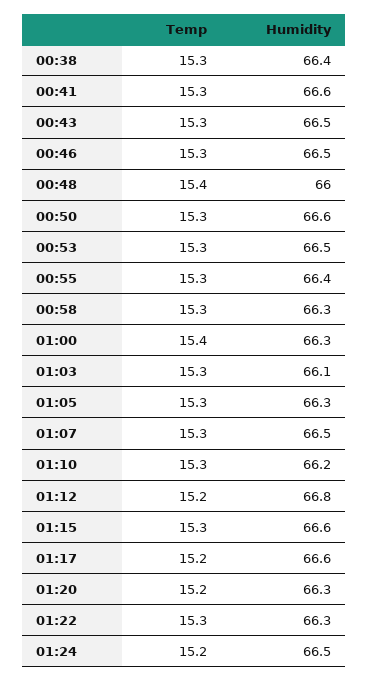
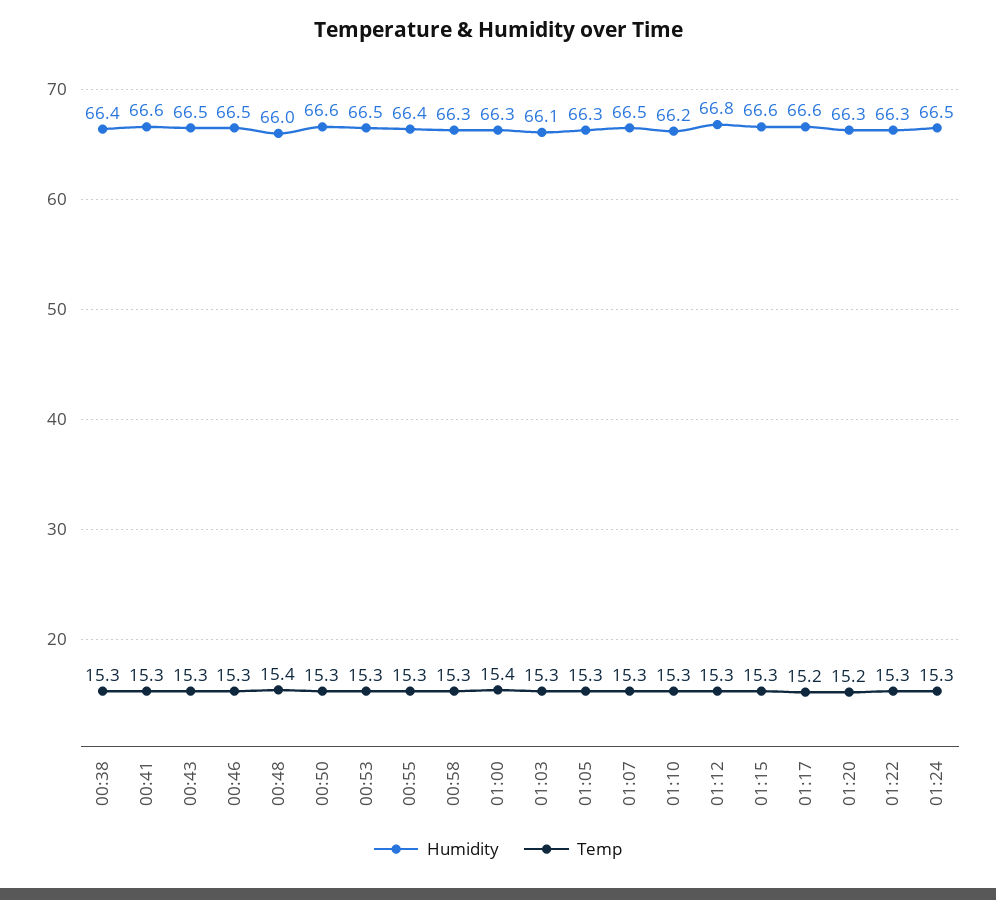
  {
    "Temp": {
      "00:38": 15.3,
      "00:41": 15.3,
      "00:43": 15.3,
      "00:46": 15.3,
      "00:48": 15.4,
      "00:50": 15.3,
      "00:53": 15.3,
      "00:55": 15.3,
      "00:58": 15.3,
      "01:00": 15.4,
      "01:03": 15.3,
      "01:05": 15.3,
      "01:07": 15.3,
      "01:10": 15.3,
-     "01:12": 15.2,
+     "01:12": 15.3,
      "01:15": 15.3,
      "01:17": 15.2,
      "01:20": 15.2,
      "01:22": 15.3,
-     "01:24": 15.2
+     "01:24": 15.3
    },
    "Humidity": {
      "00:38": 66.4,
      "00:41": 66.6,
      "00:43": 66.5,
      "00:46": 66.5,
      "00:48": 66,
      "00:50": 66.6,
      "00:53": 66.5,
      "00:55": 66.4,
      "00:58": 66.3,
      "01:00": 66.3,
      "01:03": 66.1,
      "01:05": 66.3,
      "01:07": 66.5,
      "01:10": 66.2,
      "01:12": 66.8,
      "01:15": 66.6,
      "01:17": 66.6,
      "01:20": 66.3,
      "01:22": 66.3,
      "01:24": 66.5
    }
  }

